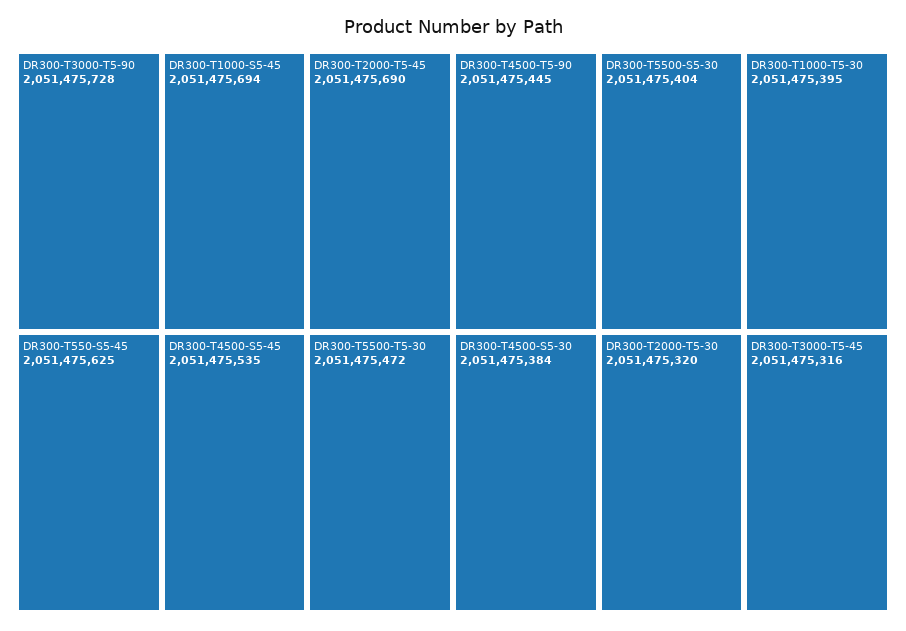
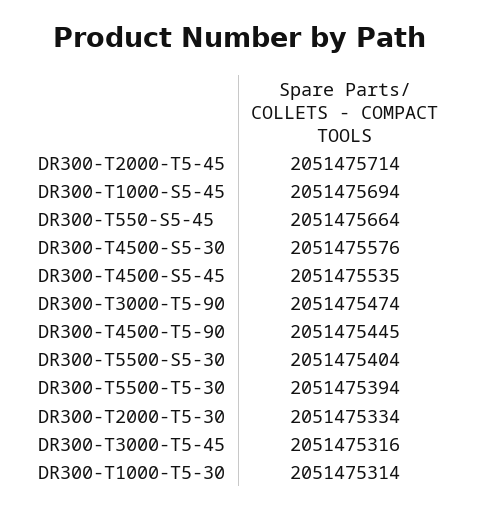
  {
-   "DR300-T3000-T5-90": 2051475728,
+   "DR300-T3000-T5-90": 2051475474,
    "DR300-T1000-S5-45": 2051475694,
-   "DR300-T2000-T5-45": 2051475690,
+   "DR300-T2000-T5-45": 2051475714,
-   "DR300-T550-S5-45": 2051475625,
+   "DR300-T550-S5-45": 2051475664,
    "DR300-T4500-S5-45": 2051475535,
-   "DR300-T5500-T5-30": 2051475472,
+   "DR300-T5500-T5-30": 2051475394,
    "DR300-T4500-T5-90": 2051475445,
    "DR300-T5500-S5-30": 2051475404,
-   "DR300-T1000-T5-30": 2051475395,
+   "DR300-T1000-T5-30": 2051475314,
-   "DR300-T4500-S5-30": 2051475384,
+   "DR300-T4500-S5-30": 2051475576,
-   "DR300-T2000-T5-30": 2051475320,
+   "DR300-T2000-T5-30": 2051475334,
    "DR300-T3000-T5-45": 2051475316
  }

